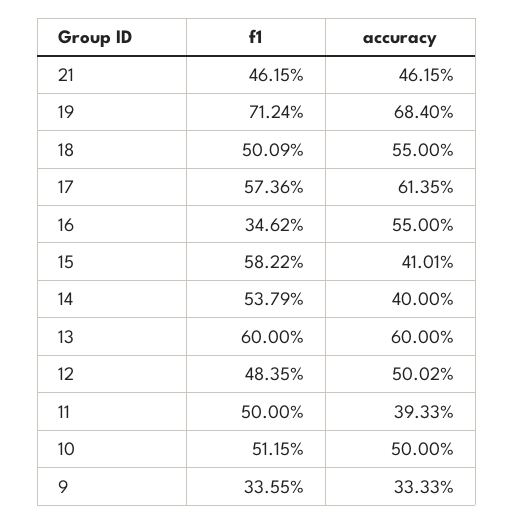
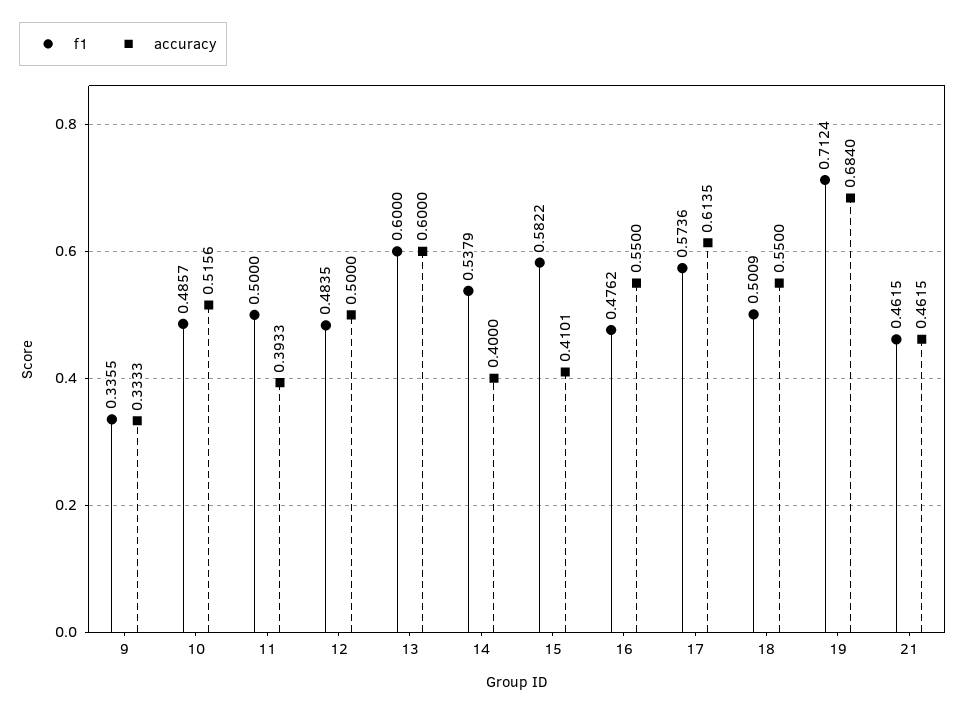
  {
    "f1": {
      "21": 0.4615,
      "19": 0.7124,
      "18": 0.5009,
      "17": 0.5736,
-     "16": 0.3462,
+     "16": 0.4762,
      "15": 0.5822,
      "14": 0.5379,
      "13": 0.6,
      "12": 0.4835,
      "11": 0.5,
-     "10": 0.5115,
+     "10": 0.4857,
      "9": 0.3355
    },
    "accuracy": {
      "21": 0.4615,
      "19": 0.684,
      "18": 0.55,
      "17": 0.6135,
      "16": 0.55,
      "15": 0.4101,
      "14": 0.4,
      "13": 0.6,
-     "12": 0.5002,
+     "12": 0.5,
      "11": 0.3933,
-     "10": 0.5,
+     "10": 0.5156,
      "9": 0.3333
    }
  }

